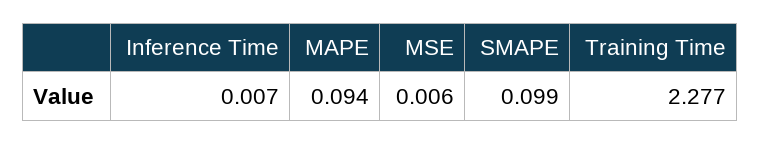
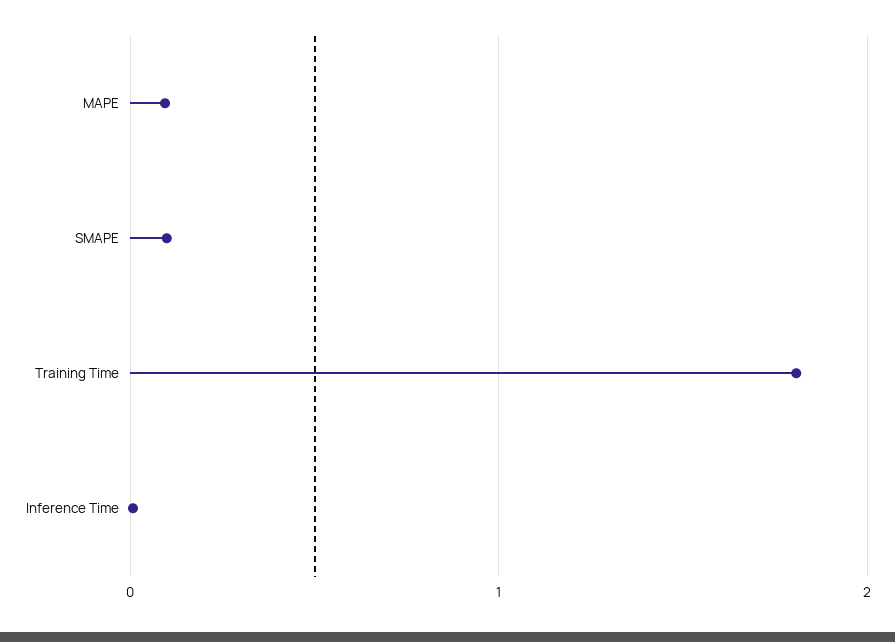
  {
    "Inference Time": 0.007,
    "MAPE": 0.094,
-   "MSE": 0.006,
    "SMAPE": 0.099,
-   "Training Time": 2.277
+   "Training Time": 1.8
  }

